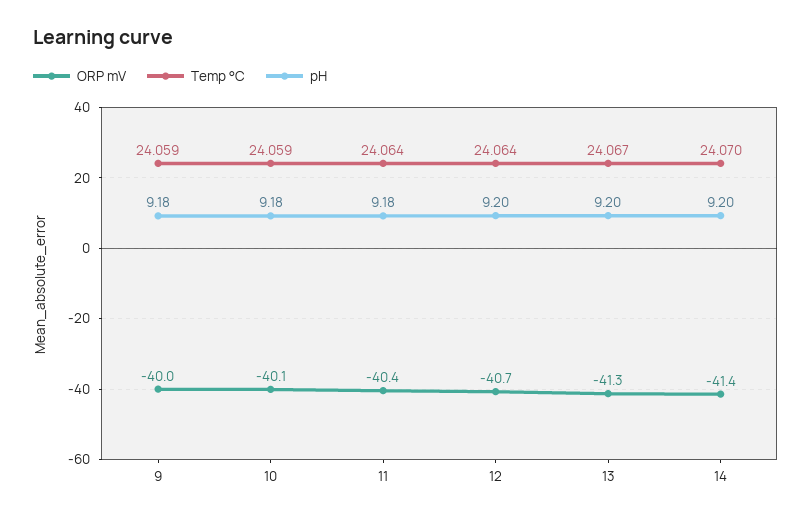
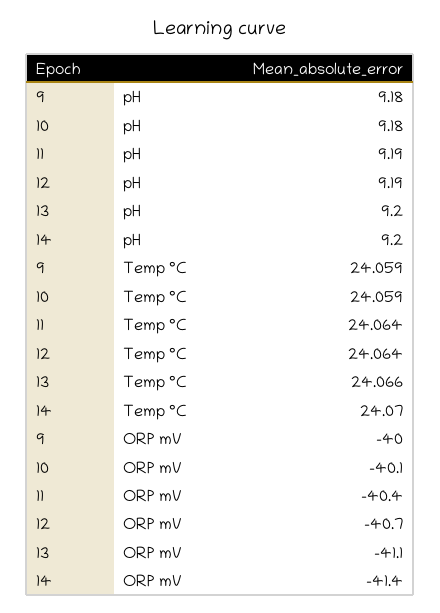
  {
    "ORP mV": {
      "9": -40,
      "10": -40.1,
      "11": -40.4,
      "12": -40.7,
-     "13": -41.3,
+     "13": -41.1,
      "14": -41.4
    },
    "Temp °C": {
      "9": 24.059,
      "10": 24.059,
      "11": 24.064,
      "12": 24.064,
-     "13": 24.067,
+     "13": 24.066,
      "14": 24.07
    },
    "pH": {
      "9": 9.18,
      "10": 9.18,
-     "11": 9.18,
+     "11": 9.19,
-     "12": 9.2,
+     "12": 9.19,
      "13": 9.2,
      "14": 9.2
    }
  }

